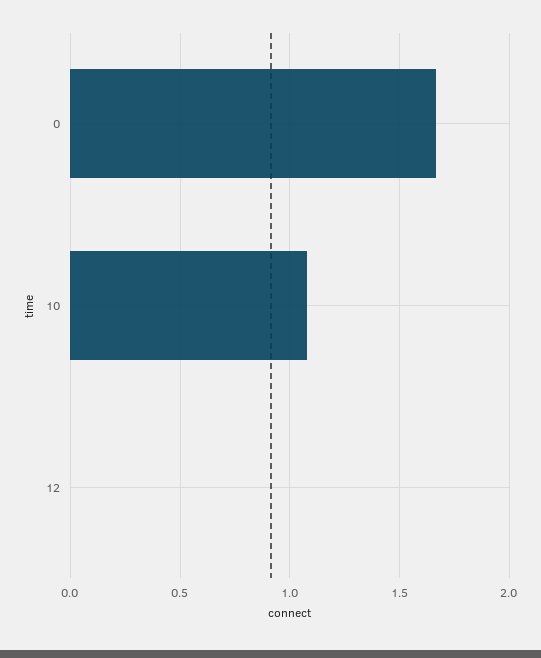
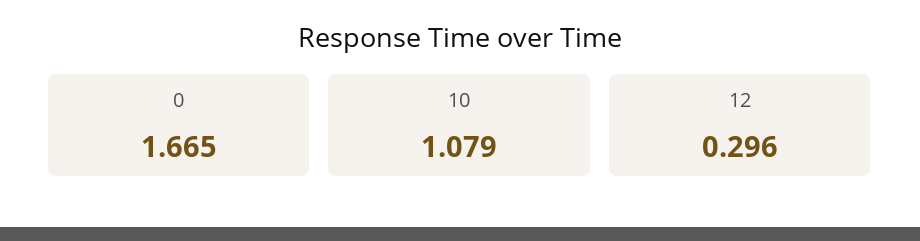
  {
    "0": 1.665,
    "10": 1.079,
-   "12": 0
+   "12": 0.296
  }

